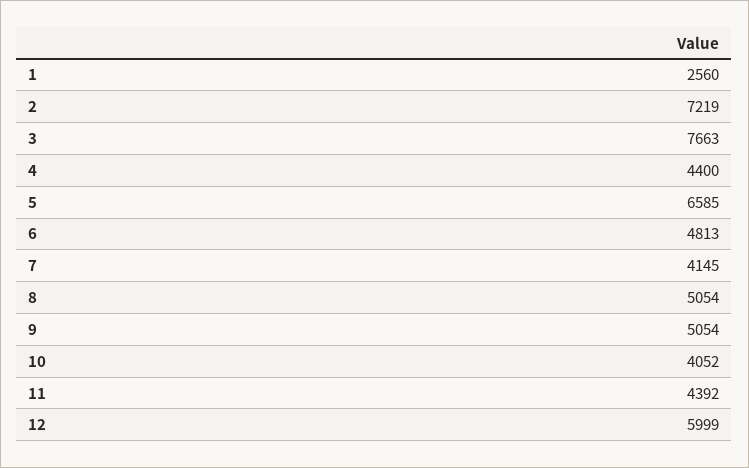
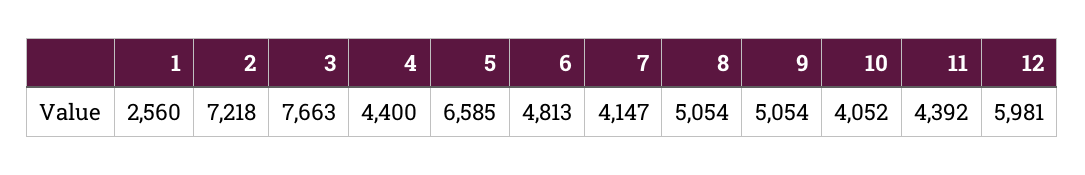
  {
    "1": 2560,
-   "2": 7219,
+   "2": 7218,
    "3": 7663,
    "4": 4400,
    "5": 6585,
    "6": 4813,
-   "7": 4145,
+   "7": 4147,
    "8": 5054,
    "9": 5054,
    "10": 4052,
    "11": 4392,
-   "12": 5999
+   "12": 5981
  }

